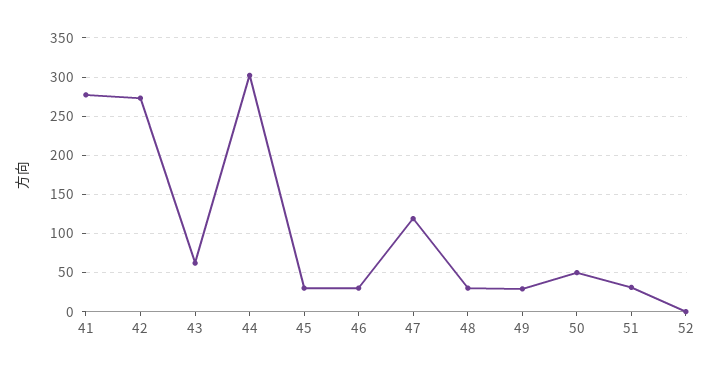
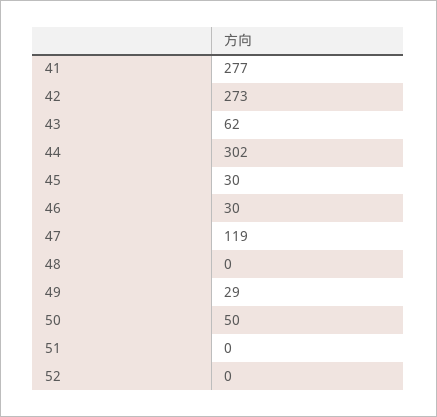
  {
    "41": 277,
    "42": 273,
    "43": 62,
    "44": 302,
    "45": 30,
    "46": 30,
    "47": 119,
-   "48": 30,
+   "48": 0,
    "49": 29,
    "50": 50,
-   "51": 30,
+   "51": 0,
    "52": 0
  }

